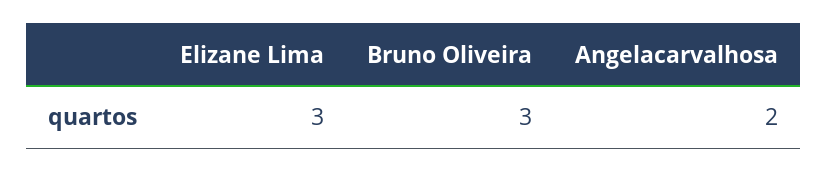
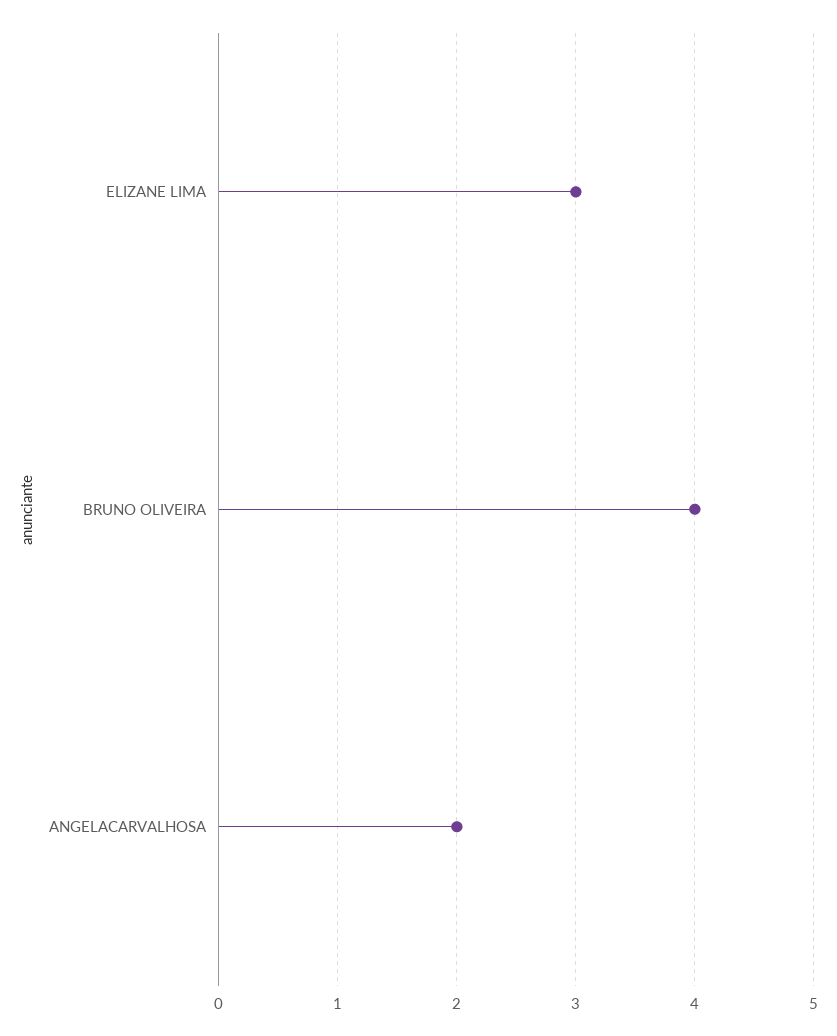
  {
    "Elizane Lima": 3,
-   "Bruno Oliveira": 3,
+   "Bruno Oliveira": 4,
    "Angelacarvalhosa": 2
  }

